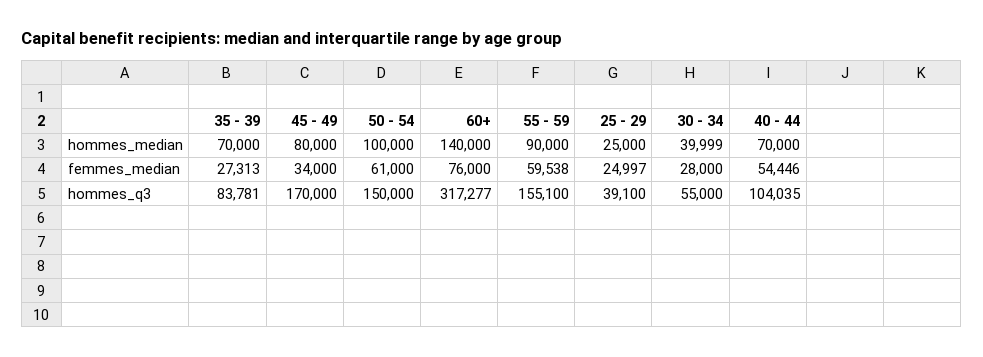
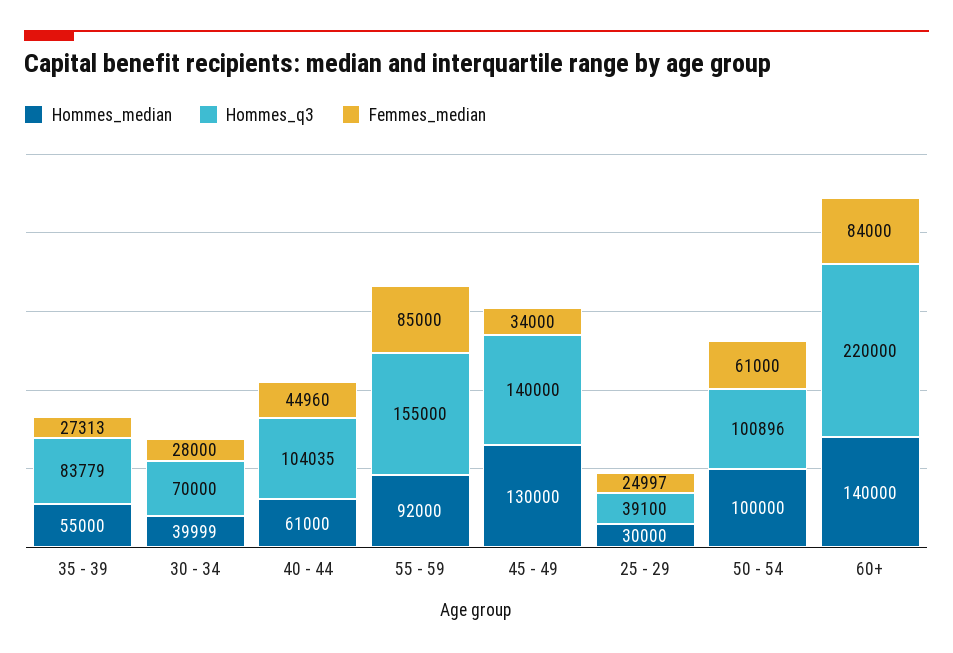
  {
    "hommes_median": {
-     "35 - 39": 70000,
+     "35 - 39": 55000,
-     "45 - 49": 80000,
+     "45 - 49": 130000,
      "50 - 54": 100000,
      "60+": 140000,
-     "55 - 59": 90000,
+     "55 - 59": 92000,
-     "25 - 29": 25000,
+     "25 - 29": 30000,
      "30 - 34": 39999,
-     "40 - 44": 70000
+     "40 - 44": 61000
    },
    "femmes_median": {
      "35 - 39": 27313,
      "45 - 49": 34000,
      "50 - 54": 61000,
-     "60+": 76000,
+     "60+": 84000,
-     "55 - 59": 59538,
+     "55 - 59": 85000,
      "25 - 29": 24997,
      "30 - 34": 28000,
-     "40 - 44": 54446
+     "40 - 44": 44960
    },
    "hommes_q3": {
-     "35 - 39": 83781,
+     "35 - 39": 83779,
-     "45 - 49": 170000,
+     "45 - 49": 140000,
-     "50 - 54": 150000,
+     "50 - 54": 100896,
-     "60+": 317277,
+     "60+": 220000,
-     "55 - 59": 155100,
+     "55 - 59": 155000,
      "25 - 29": 39100,
-     "30 - 34": 55000,
+     "30 - 34": 70000,
      "40 - 44": 104035
    }
  }

